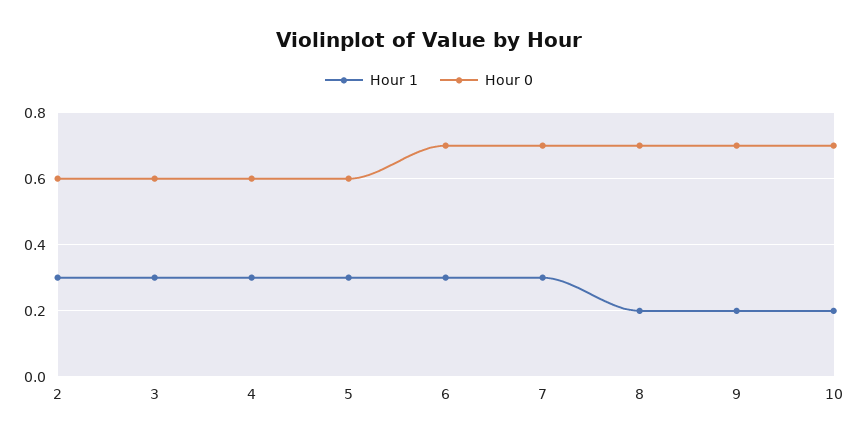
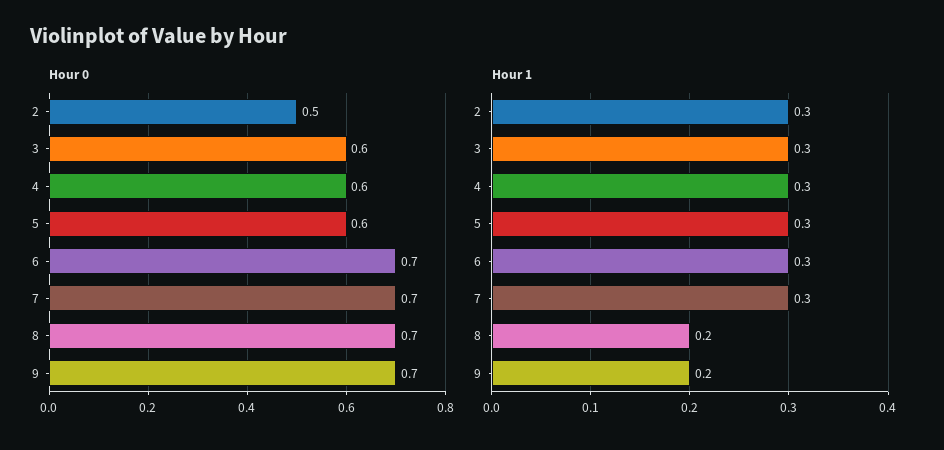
  {
    "Hour 1": {
      "2": 0.3,
      "3": 0.3,
      "4": 0.3,
      "5": 0.3,
      "6": 0.3,
      "7": 0.3,
      "8": 0.2,
-     "9": 0.2,
+     "9": 0.2
-     "10": 0.2
    },
    "Hour 0": {
-     "2": 0.6,
+     "2": 0.5,
      "3": 0.6,
      "4": 0.6,
      "5": 0.6,
      "6": 0.7,
      "7": 0.7,
      "8": 0.7,
-     "9": 0.7,
+     "9": 0.7
-     "10": 0.7
    }
  }

